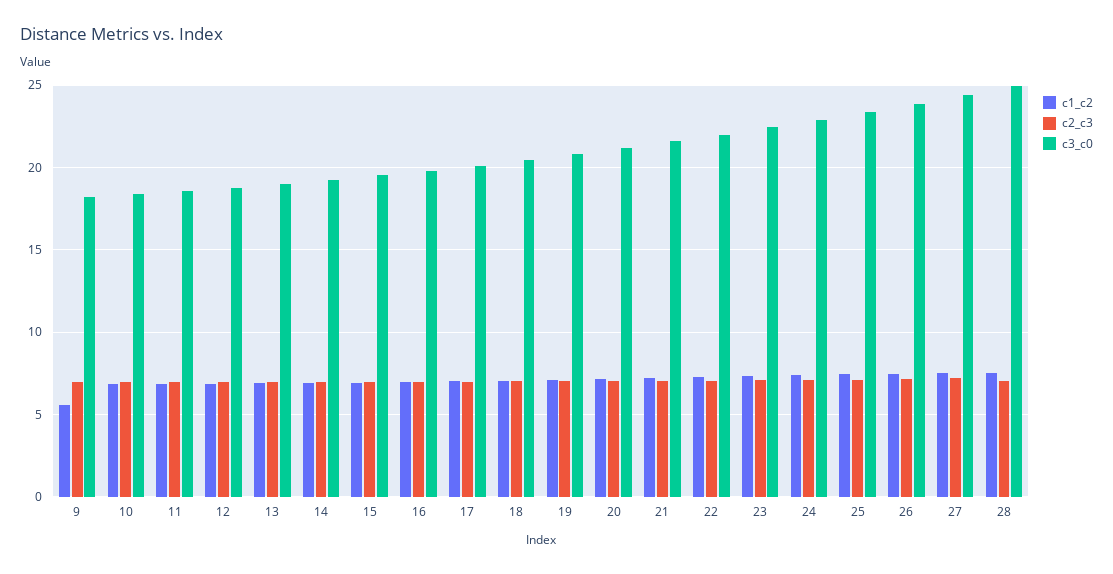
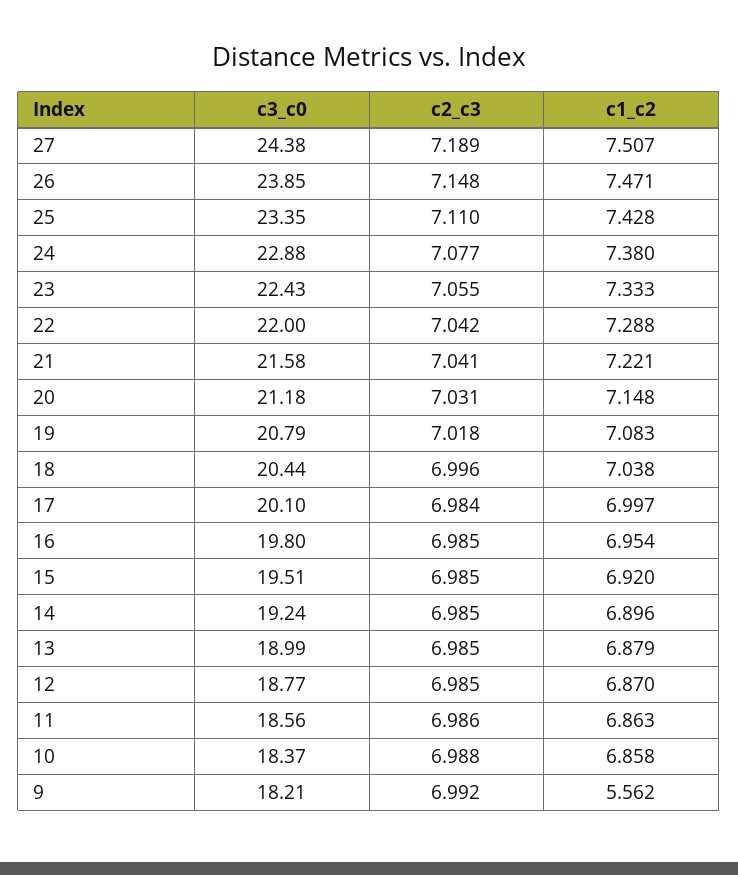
  {
    "c1_c2": {
      "9": 5.562,
      "10": 6.858,
      "11": 6.863,
      "12": 6.87,
      "13": 6.879,
      "14": 6.896,
      "15": 6.92,
      "16": 6.954,
      "17": 6.997,
      "18": 7.038,
      "19": 7.083,
      "20": 7.148,
      "21": 7.221,
      "22": 7.288,
      "23": 7.333,
      "24": 7.38,
      "25": 7.428,
      "26": 7.471,
-     "27": 7.507,
+     "27": 7.507
-     "28": 7.5
    },
    "c2_c3": {
      "9": 6.992,
      "10": 6.988,
      "11": 6.986,
      "12": 6.985,
      "13": 6.985,
      "14": 6.985,
      "15": 6.985,
      "16": 6.985,
      "17": 6.984,
      "18": 6.996,
      "19": 7.018,
      "20": 7.031,
      "21": 7.041,
      "22": 7.042,
      "23": 7.055,
      "24": 7.077,
      "25": 7.11,
      "26": 7.148,
-     "27": 7.189,
+     "27": 7.189
-     "28": 7
    },
    "c3_c0": {
      "9": 18.21,
      "10": 18.37,
      "11": 18.56,
      "12": 18.77,
      "13": 18.99,
      "14": 19.24,
      "15": 19.51,
      "16": 19.8,
      "17": 20.1,
      "18": 20.44,
      "19": 20.79,
      "20": 21.18,
      "21": 21.58,
      "22": 22,
      "23": 22.43,
      "24": 22.88,
      "25": 23.35,
      "26": 23.85,
-     "27": 24.38,
+     "27": 24.38
-     "28": 25
    }
  }

